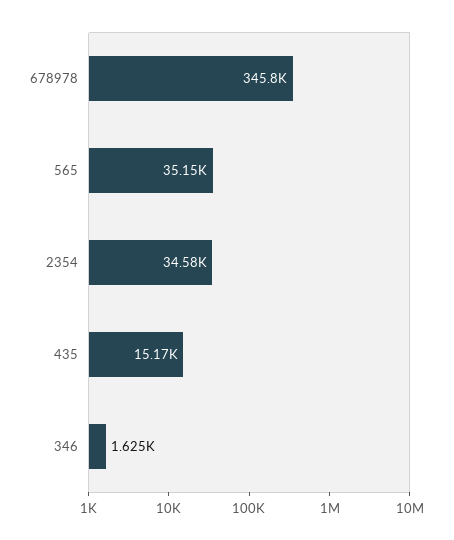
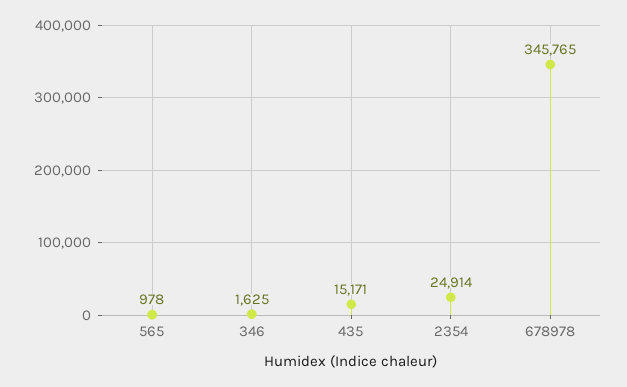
  {
    "678978": 345765,
-   "565": 35150,
+   "565": 978,
-   "2354": 34580,
+   "2354": 24914,
    "435": 15171,
    "346": 1625
  }

